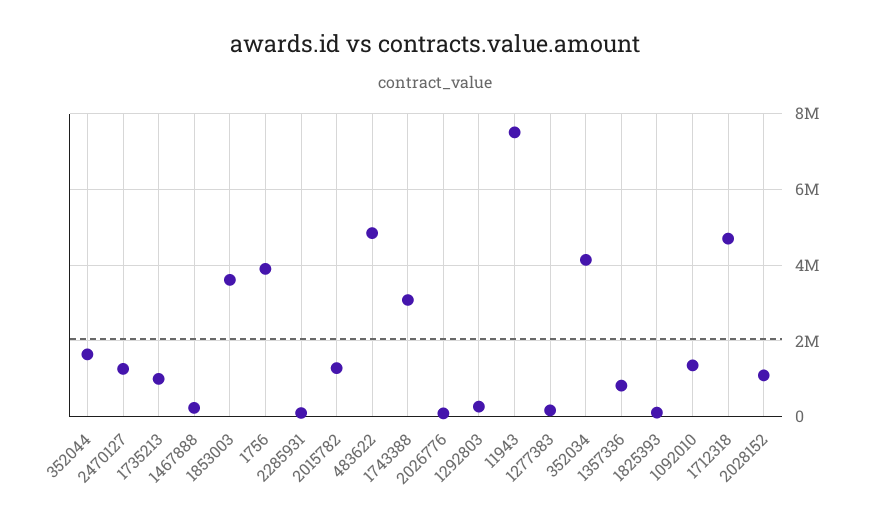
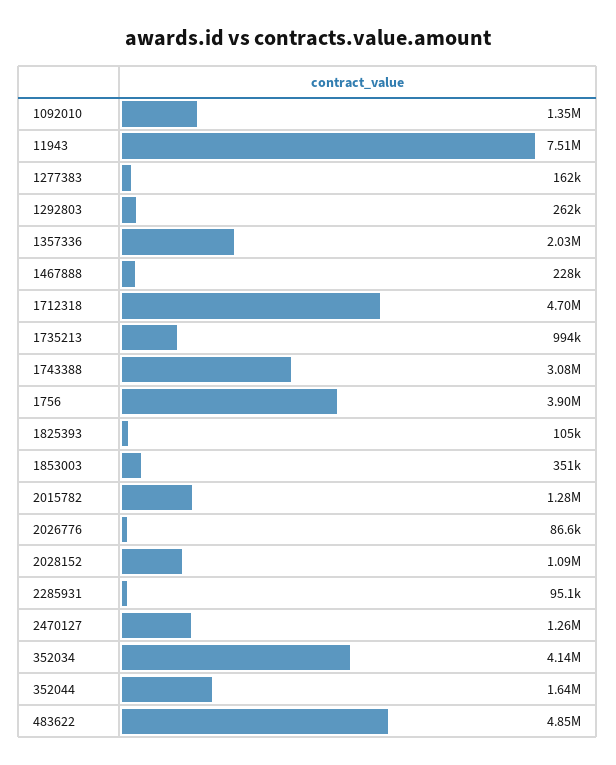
  {
    "352044": 1640000,
    "2470127": 1260000,
    "1735213": 994000,
    "1467888": 228000,
-   "1853003": 3600000,
+   "1853003": 351000,
    "1756": 3900000,
    "2285931": 95100,
    "2015782": 1280000,
    "483622": 4850000,
    "1743388": 3080000,
    "2026776": 86600,
    "1292803": 262000,
    "11943": 7510000,
    "1277383": 162000,
    "352034": 4140000,
-   "1357336": 800000,
+   "1357336": 2030000,
    "1825393": 105000,
    "1092010": 1350000,
    "1712318": 4700000,
    "2028152": 1090000
  }

